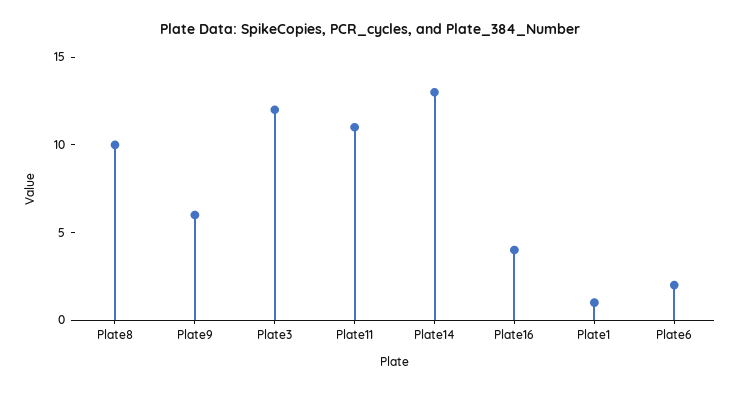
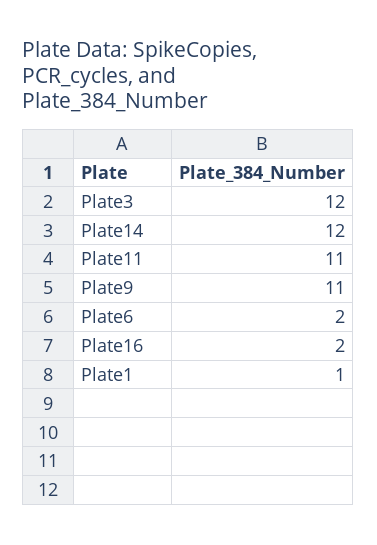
  {
-   "Plate8": 10,
-   "Plate9": 6,
+   "Plate9": 11,
    "Plate3": 12,
    "Plate11": 11,
-   "Plate14": 13,
+   "Plate14": 12,
-   "Plate16": 4,
+   "Plate16": 2,
    "Plate1": 1,
    "Plate6": 2
  }

